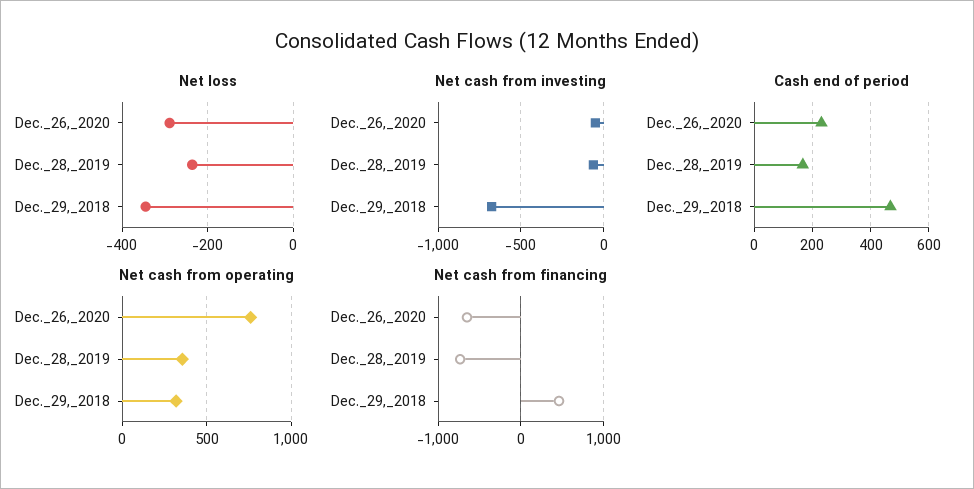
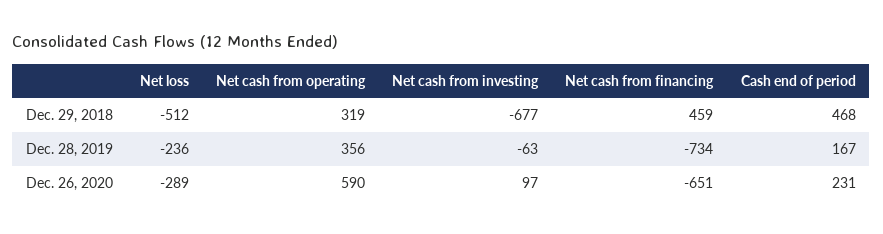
  {
    "Net loss": {
      "Dec._26,_2020": -289,
      "Dec._28,_2019": -236,
-     "Dec._29,_2018": -340
+     "Dec._29,_2018": -512
    },
    "Net cash from investing": {
-     "Dec._26,_2020": -50,
+     "Dec._26,_2020": 97,
      "Dec._28,_2019": -63,
      "Dec._29,_2018": -677
    },
    "Cash end of period": {
      "Dec._26,_2020": 231,
      "Dec._28,_2019": 167,
      "Dec._29,_2018": 468
    },
    "Net cash from operating": {
-     "Dec._26,_2020": 750,
+     "Dec._26,_2020": 590,
      "Dec._28,_2019": 356,
      "Dec._29,_2018": 319
    },
    "Net cash from financing": {
      "Dec._26,_2020": -651,
      "Dec._28,_2019": -734,
      "Dec._29,_2018": 459
    }
  }

